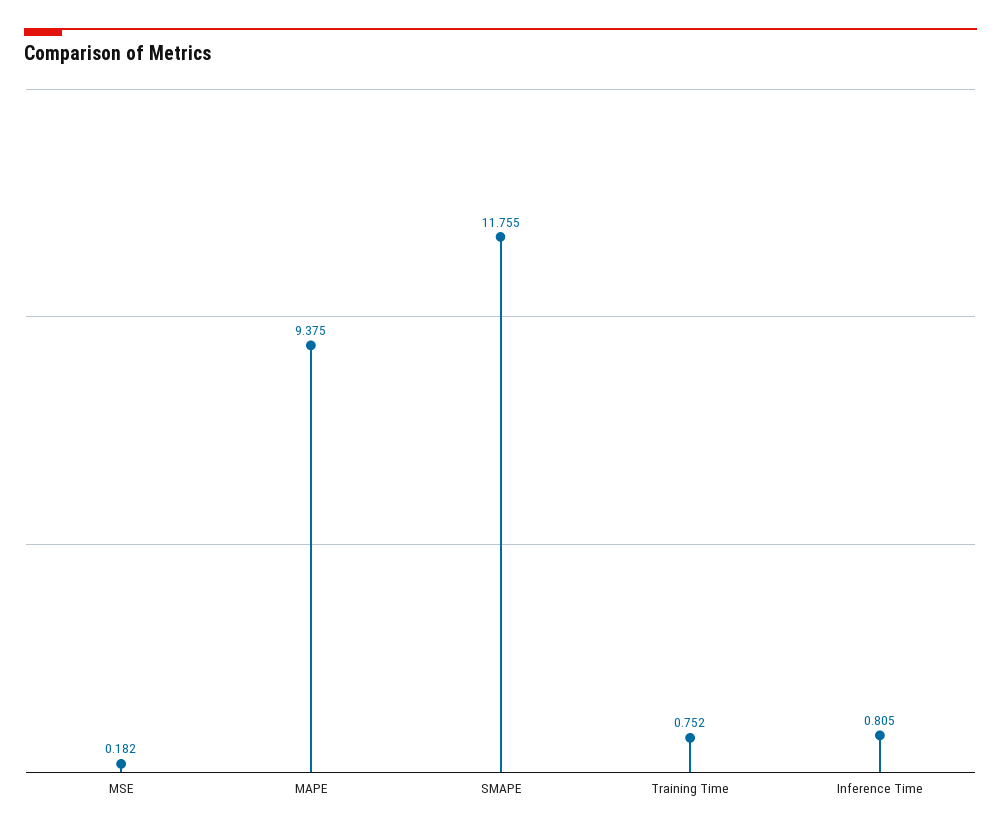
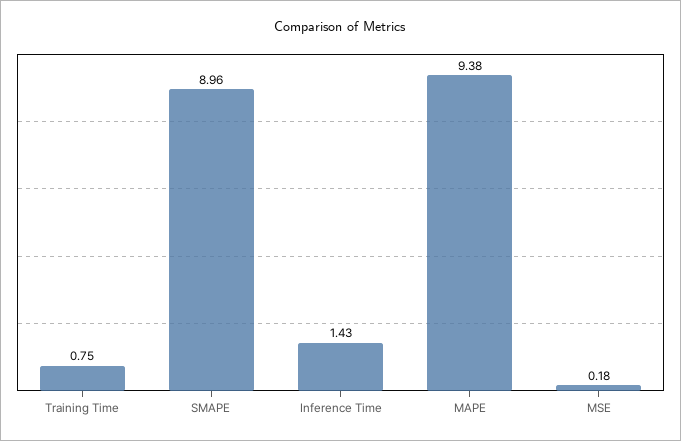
  {
    "MSE": 0.182,
    "MAPE": 9.375,
-   "SMAPE": 11.755,
+   "SMAPE": 8.96,
    "Training Time": 0.752,
-   "Inference Time": 0.805
+   "Inference Time": 1.43
  }

